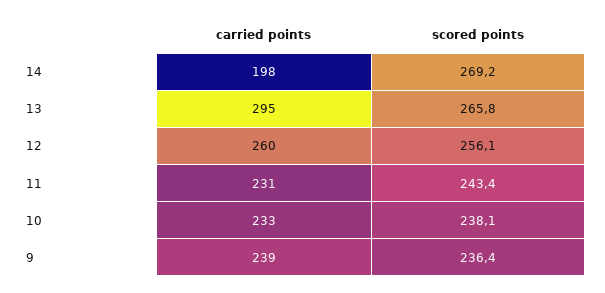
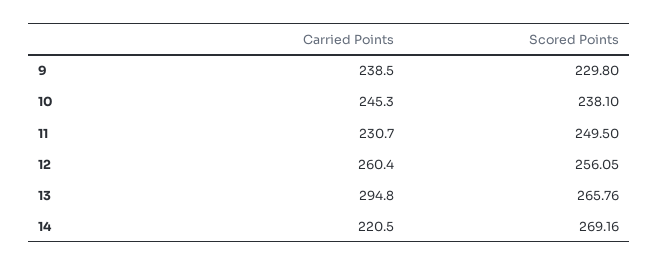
  {
    "carried points": {
-     "14": 198,
+     "14": 220.5,
      "13": 294.8,
      "12": 260.4,
      "11": 230.7,
-     "10": 233,
+     "10": 245.3,
      "9": 238.5
    },
    "scored points": {
      "14": 269.16,
      "13": 265.76,
      "12": 256.05,
-     "11": 243.4,
+     "11": 249.5,
      "10": 238.1,
-     "9": 236.4
+     "9": 229.8
    }
  }

